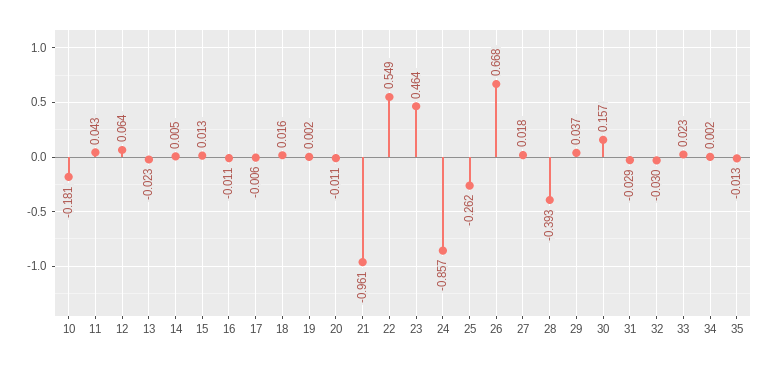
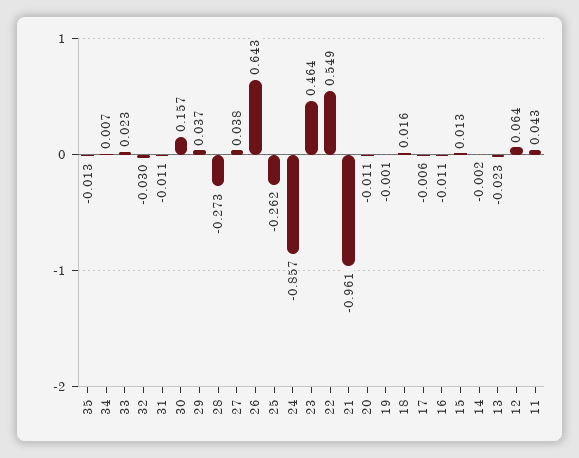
  {
-   "10": -0.181,
    "11": 0.043,
    "12": 0.064,
    "13": -0.023,
-   "14": 0.005,
+   "14": -0.002,
    "15": 0.013,
    "16": -0.011,
    "17": -0.006,
    "18": 0.016,
-   "19": 0.002,
+   "19": -0.001,
    "20": -0.011,
    "21": -0.961,
    "22": 0.549,
    "23": 0.464,
    "24": -0.857,
    "25": -0.262,
-   "26": 0.668,
+   "26": 0.643,
-   "27": 0.018,
+   "27": 0.038,
-   "28": -0.393,
+   "28": -0.273,
    "29": 0.037,
    "30": 0.157,
-   "31": -0.029,
+   "31": -0.011,
    "32": -0.03,
    "33": 0.023,
-   "34": 0.002,
+   "34": 0.007,
    "35": -0.013
  }

